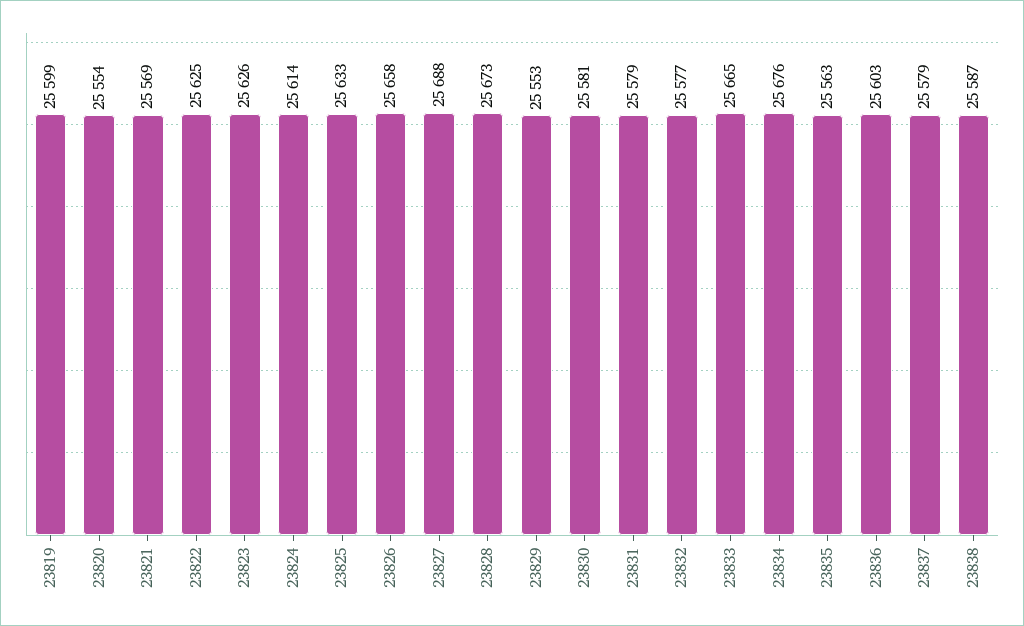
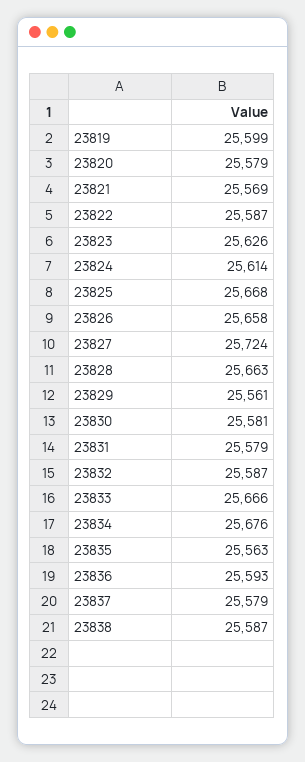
  {
    "23819": 25599,
-   "23820": 25554,
+   "23820": 25579,
    "23821": 25569,
-   "23822": 25625,
+   "23822": 25587,
    "23823": 25626,
    "23824": 25614,
-   "23825": 25633,
+   "23825": 25668,
    "23826": 25658,
-   "23827": 25688,
+   "23827": 25724,
-   "23828": 25673,
+   "23828": 25663,
-   "23829": 25553,
+   "23829": 25561,
    "23830": 25581,
    "23831": 25579,
-   "23832": 25577,
+   "23832": 25587,
-   "23833": 25665,
+   "23833": 25666,
    "23834": 25676,
    "23835": 25563,
-   "23836": 25603,
+   "23836": 25593,
    "23837": 25579,
    "23838": 25587
  }

